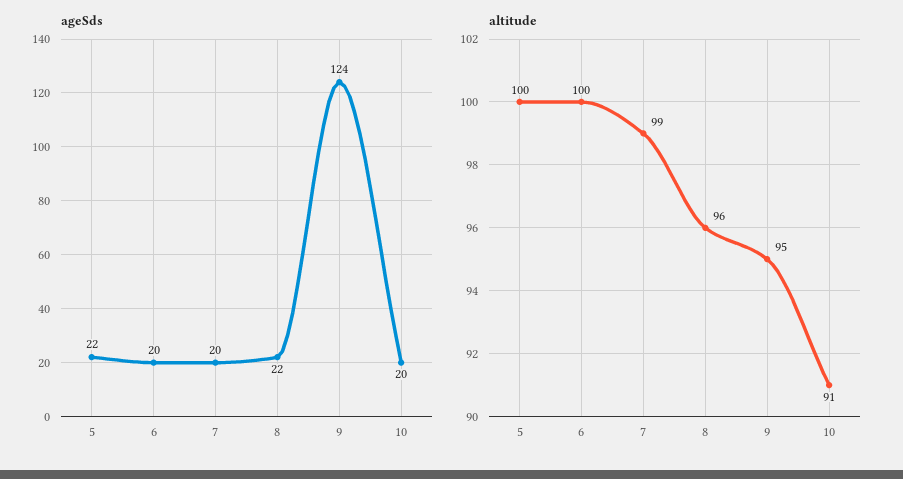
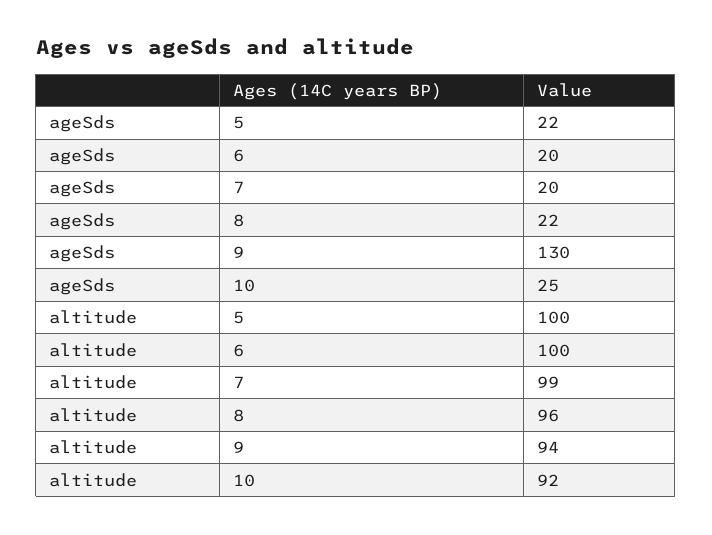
  {
    "ageSds": {
      "5": 22,
      "6": 20,
      "7": 20,
      "8": 22,
-     "9": 124,
+     "9": 130,
-     "10": 20
+     "10": 25
    },
    "altitude": {
      "5": 100,
      "6": 100,
      "7": 99,
      "8": 96,
-     "9": 95,
+     "9": 94,
-     "10": 91
+     "10": 92
    }
  }

